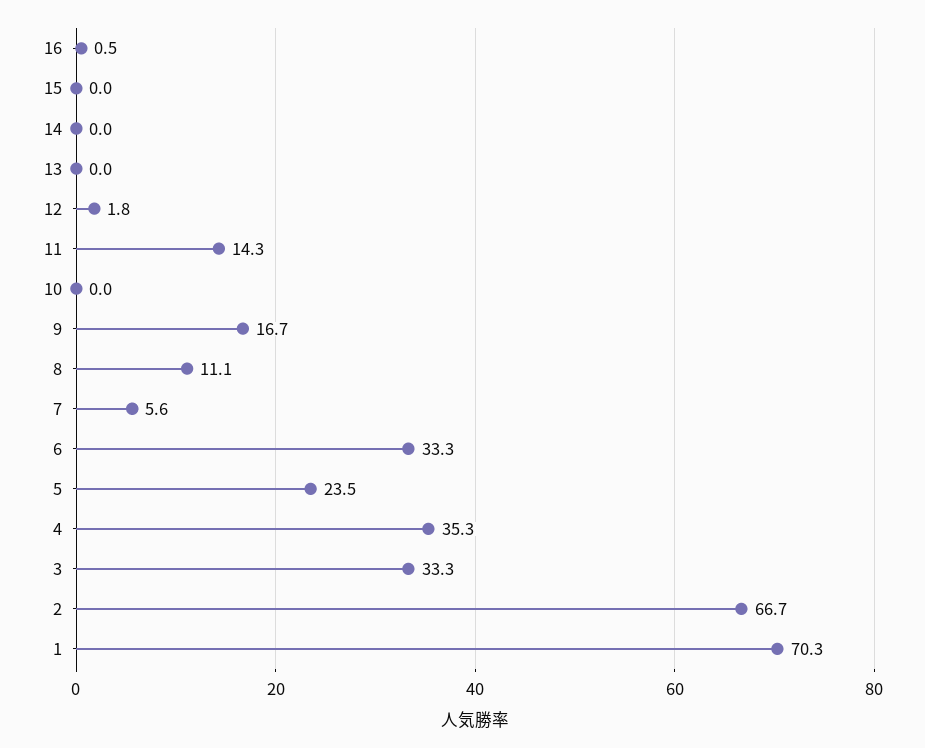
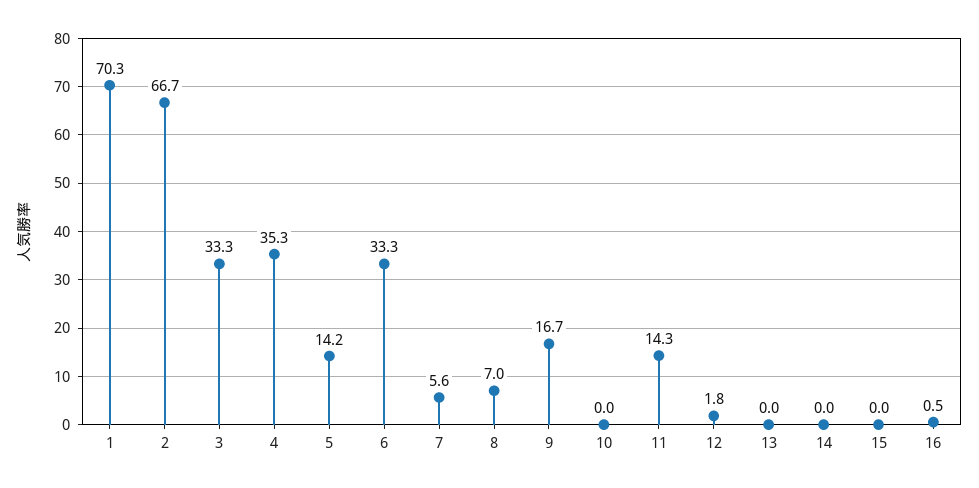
  {
    "16": 0.5,
    "15": 0,
    "14": 0,
    "13": 0,
    "12": 1.8,
    "11": 14.3,
    "10": 0,
    "9": 16.7,
-   "8": 11.1,
+   "8": 7,
    "7": 5.6,
    "6": 33.3,
-   "5": 23.5,
+   "5": 14.2,
    "4": 35.3,
    "3": 33.3,
    "2": 66.7,
    "1": 70.3
  }

